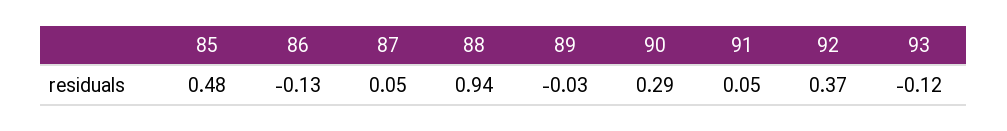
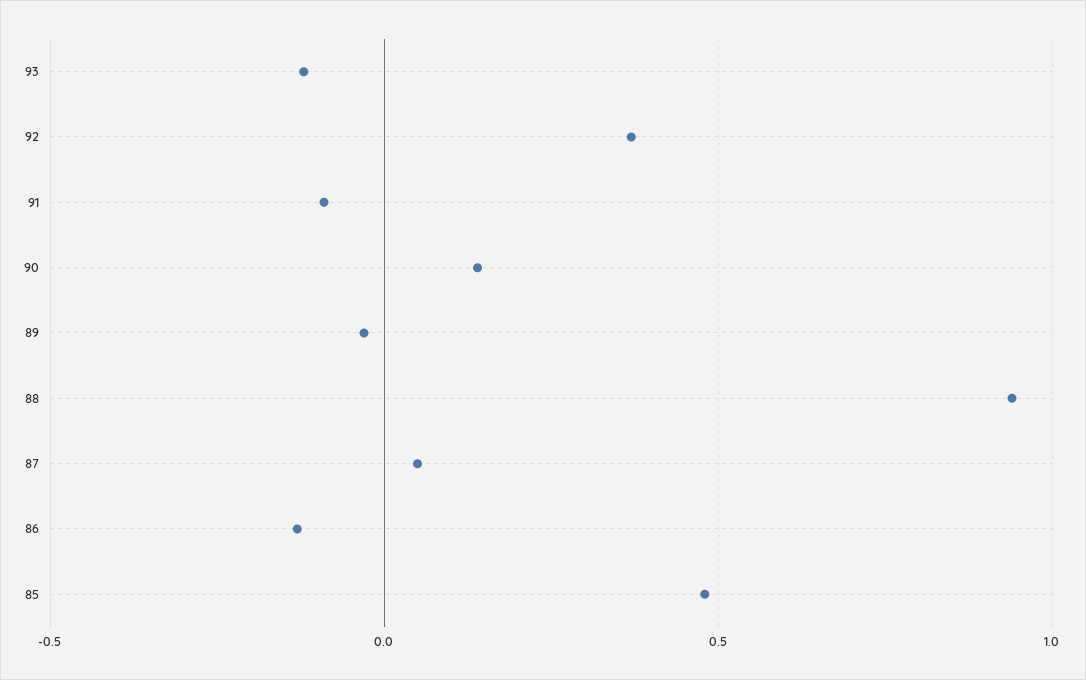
  {
    "85": 0.48,
    "86": -0.13,
    "87": 0.05,
    "88": 0.94,
    "89": -0.03,
-   "90": 0.29,
+   "90": 0.15,
-   "91": 0.05,
+   "91": -0.1,
    "92": 0.37,
    "93": -0.12
  }

